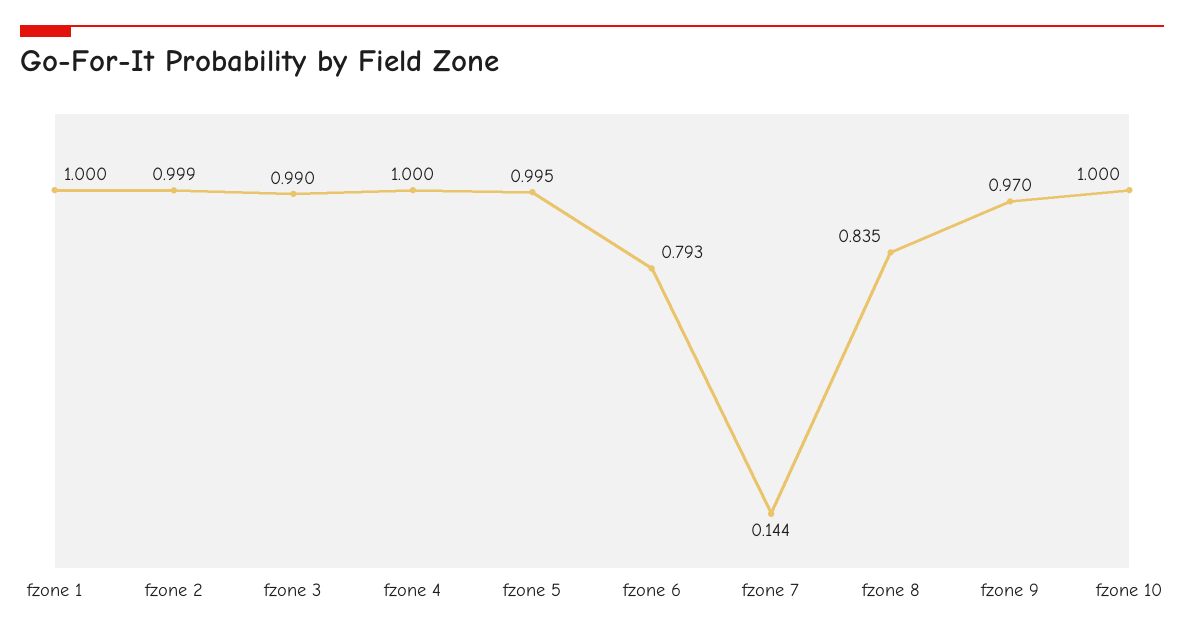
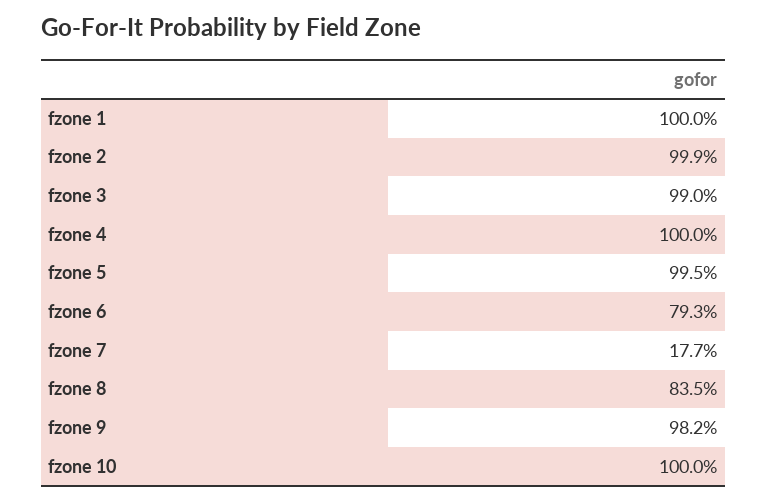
  {
    "fzone 1": 1,
    "fzone 2": 0.999,
    "fzone 3": 0.99,
    "fzone 4": 1,
    "fzone 5": 0.995,
    "fzone 6": 0.793,
-   "fzone 7": 0.144,
+   "fzone 7": 0.177,
    "fzone 8": 0.835,
-   "fzone 9": 0.97,
+   "fzone 9": 0.982,
    "fzone 10": 1
  }

